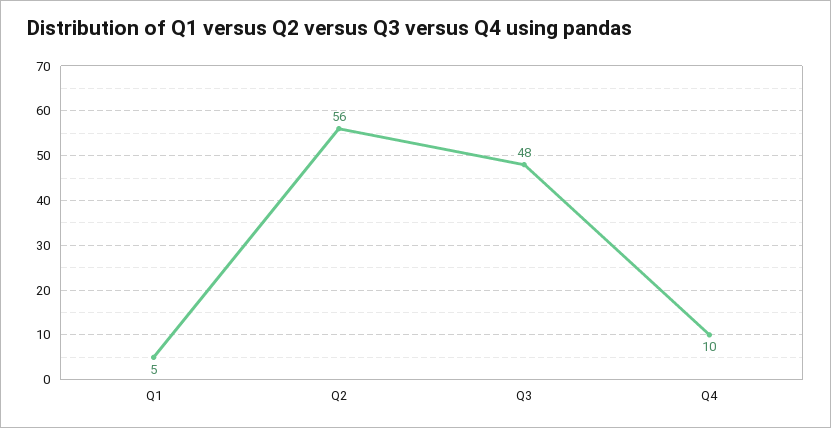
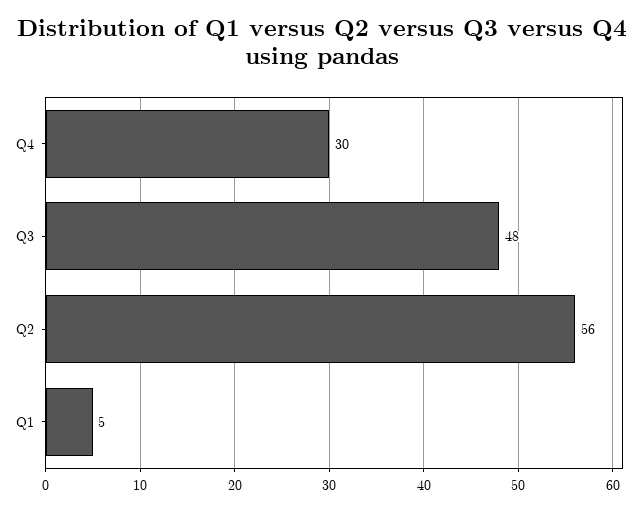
  {
    "Q1": 5,
    "Q2": 56,
    "Q3": 48,
-   "Q4": 10
+   "Q4": 30
  }

